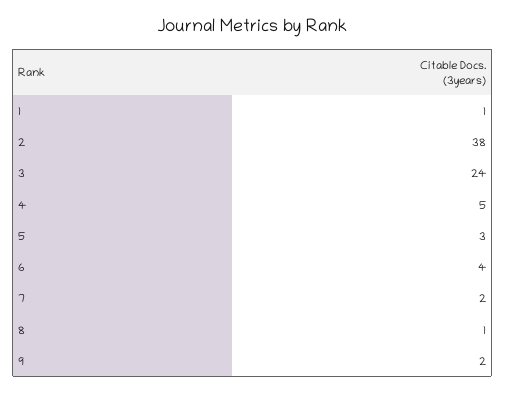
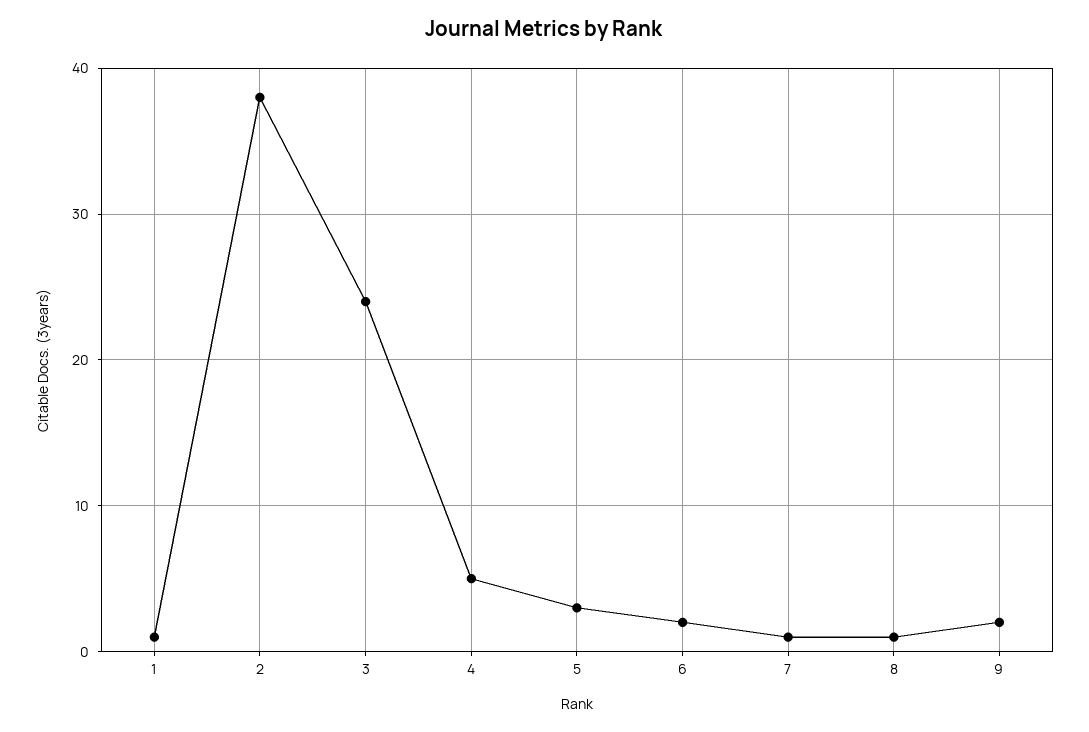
  {
    "1": 1,
    "2": 38,
    "3": 24,
    "4": 5,
    "5": 3,
-   "6": 4,
+   "6": 2,
-   "7": 2,
+   "7": 1,
    "8": 1,
    "9": 2
  }

